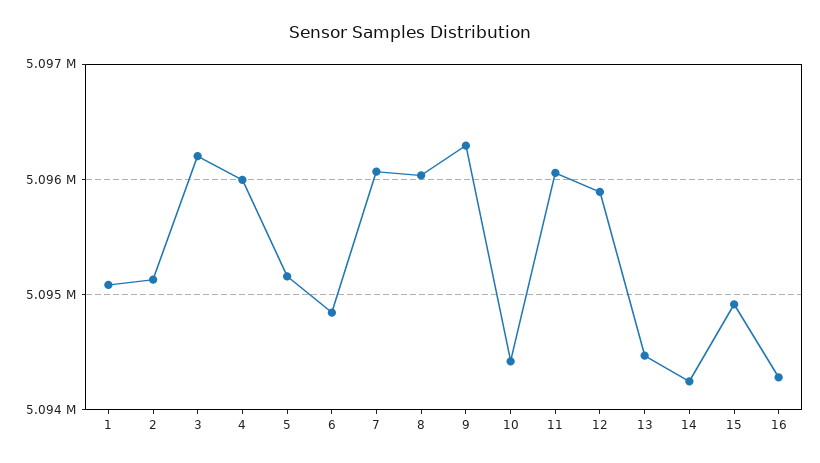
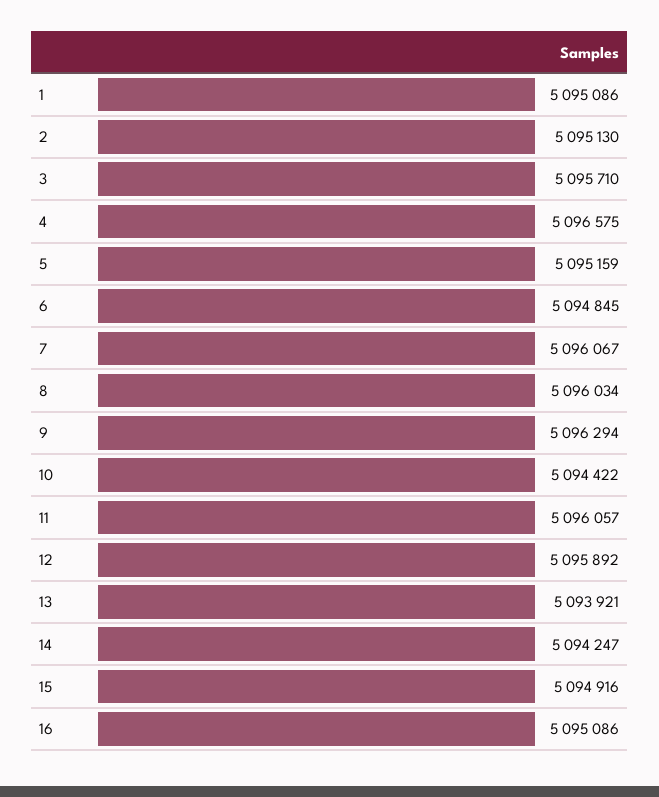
  {
    "1": 5095086,
    "2": 5095130,
-   "3": 5096200,
+   "3": 5095710,
-   "4": 5096000,
+   "4": 5096575,
    "5": 5095159,
    "6": 5094845,
    "7": 5096067,
    "8": 5096034,
    "9": 5096294,
    "10": 5094422,
    "11": 5096057,
    "12": 5095892,
-   "13": 5094500,
+   "13": 5093921,
    "14": 5094247,
    "15": 5094916,
-   "16": 5094300
+   "16": 5095086
  }

